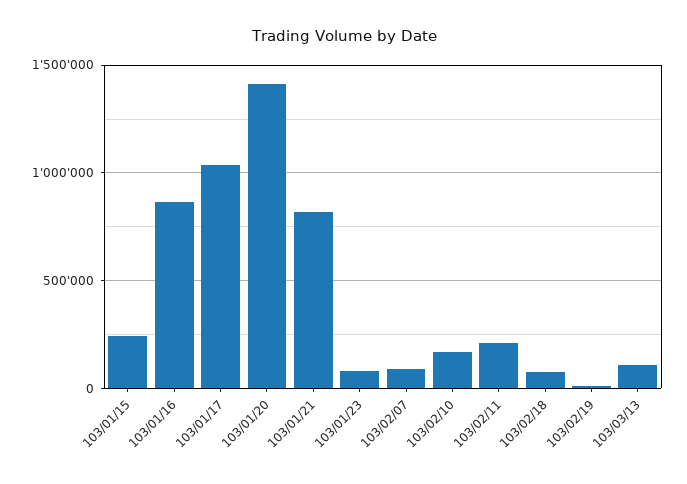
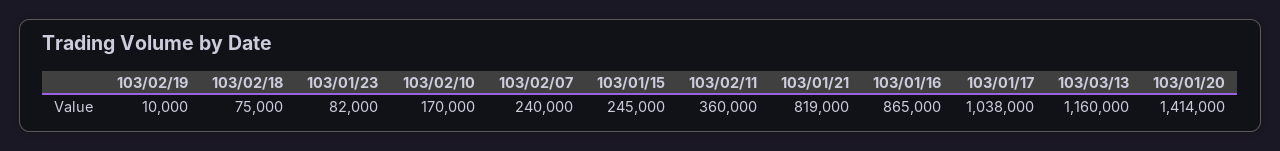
  {
    "103/01/15": 245000,
    "103/01/16": 865000,
    "103/01/17": 1038000,
    "103/01/20": 1414000,
    "103/01/21": 819000,
    "103/01/23": 82000,
-   "103/02/07": 100000,
+   "103/02/07": 240000,
    "103/02/10": 170000,
-   "103/02/11": 200000,
+   "103/02/11": 360000,
    "103/02/18": 75000,
    "103/02/19": 10000,
-   "103/03/13": 100000
+   "103/03/13": 1160000
  }

